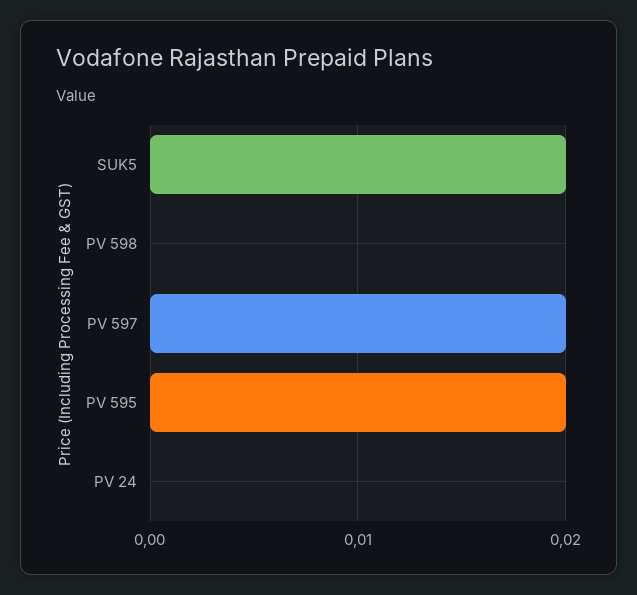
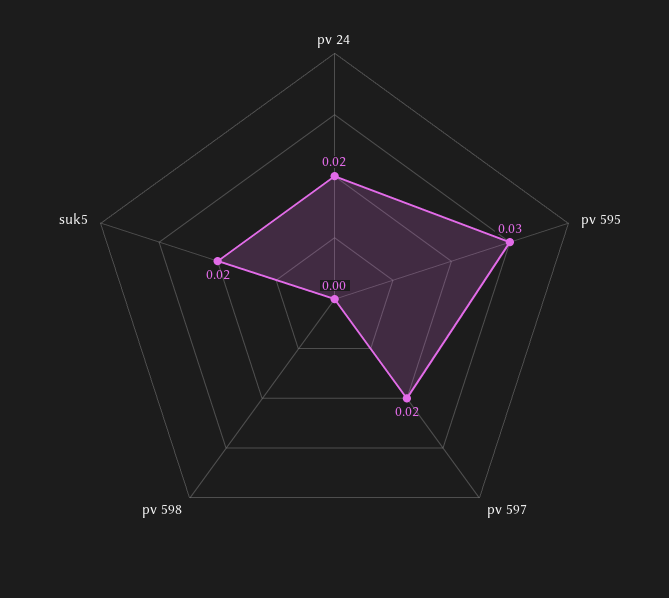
  {
    "SUK5": 0.02,
    "PV 598": 0,
    "PV 597": 0.02,
-   "PV 595": 0.02,
+   "PV 595": 0.03,
-   "PV 24": 0
+   "PV 24": 0.02
  }

